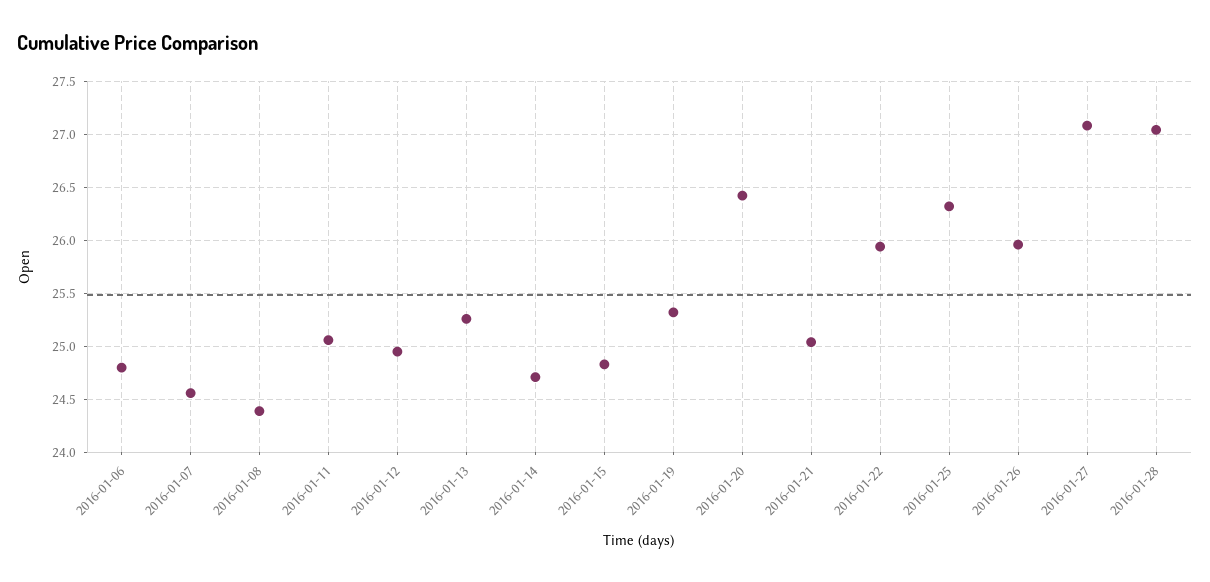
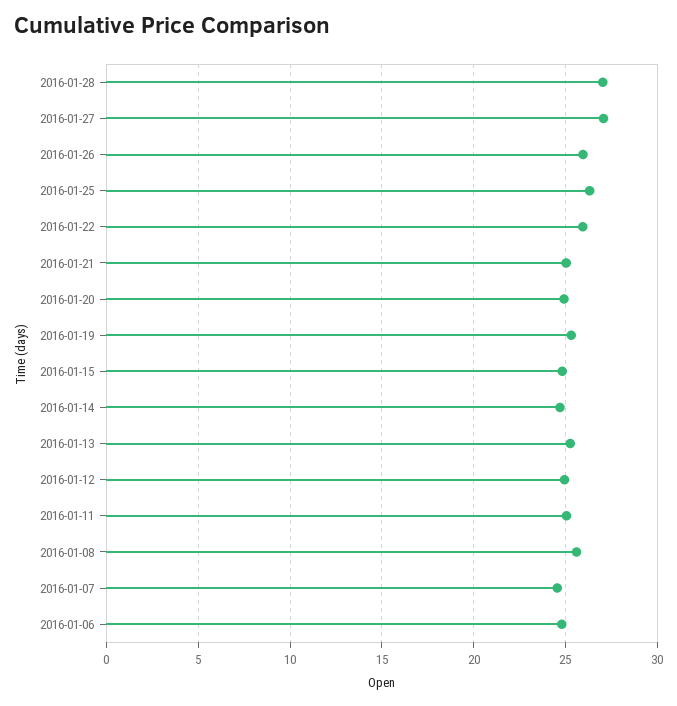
  {
    "2016-01-06": 24.8,
    "2016-01-07": 24.6,
-   "2016-01-08": 24.4,
+   "2016-01-08": 25.5,
    "2016-01-11": 25.1,
    "2016-01-12": 25,
    "2016-01-13": 25.3,
    "2016-01-14": 24.7,
    "2016-01-15": 24.8,
    "2016-01-19": 25.3,
-   "2016-01-20": 26.4,
+   "2016-01-20": 25,
    "2016-01-21": 25,
    "2016-01-22": 25.9,
    "2016-01-25": 26.3,
    "2016-01-26": 26,
    "2016-01-27": 27.1,
    "2016-01-28": 27
  }

